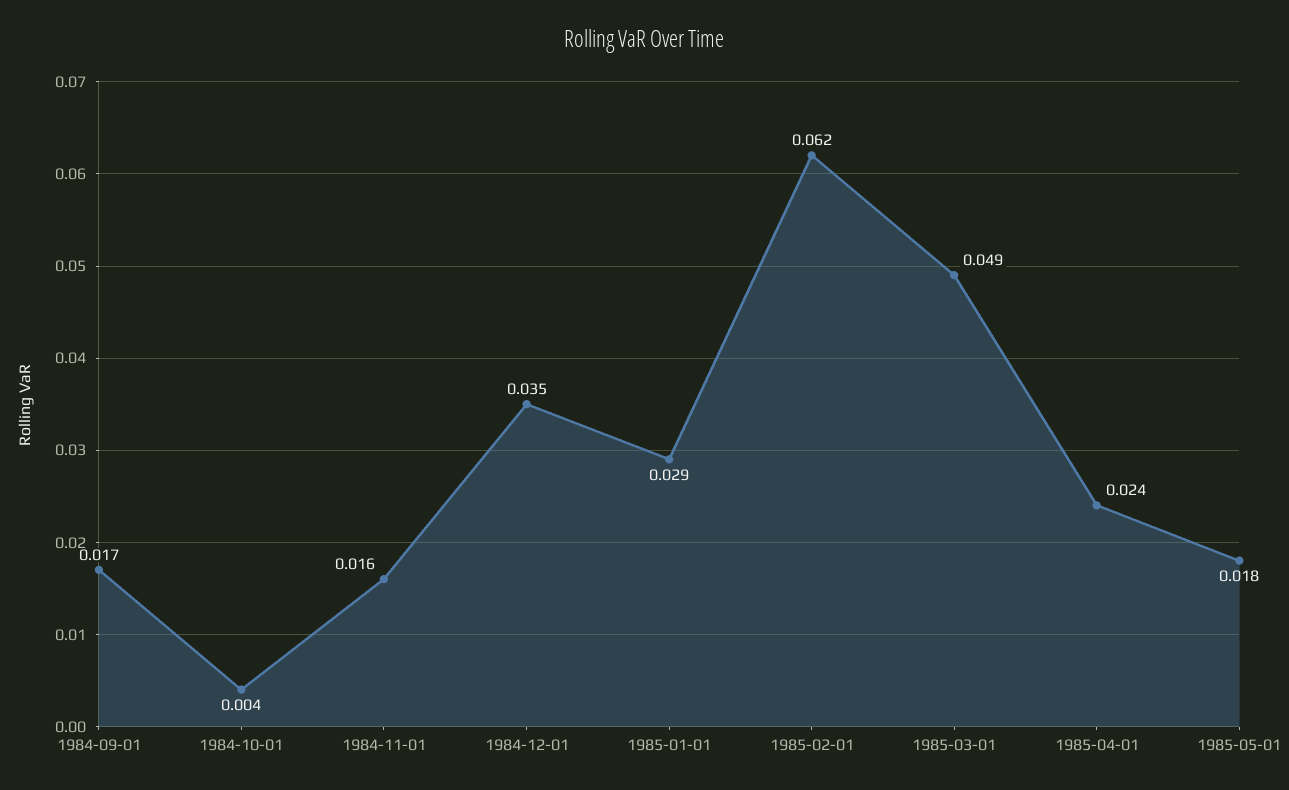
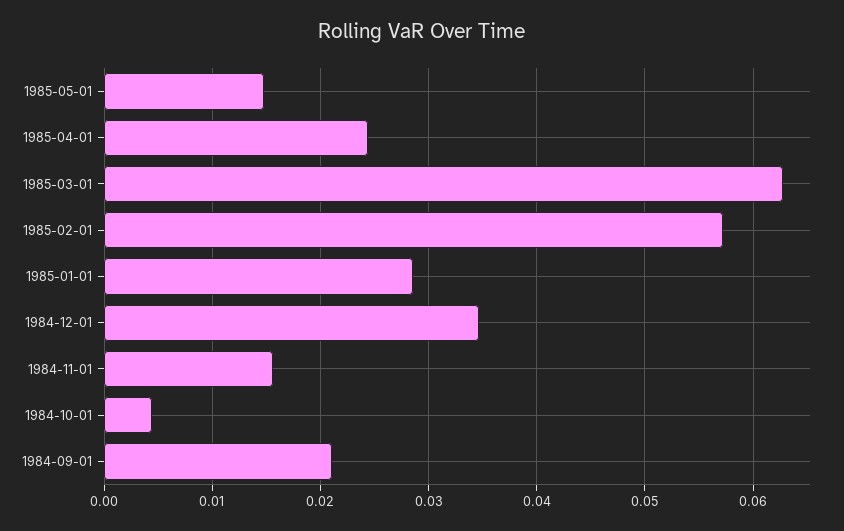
  {
-   "1984-09-01": 0.017,
+   "1984-09-01": 0.021,
    "1984-10-01": 0.004,
    "1984-11-01": 0.016,
    "1984-12-01": 0.035,
    "1985-01-01": 0.029,
-   "1985-02-01": 0.062,
+   "1985-02-01": 0.057,
-   "1985-03-01": 0.049,
+   "1985-03-01": 0.063,
    "1985-04-01": 0.024,
-   "1985-05-01": 0.018
+   "1985-05-01": 0.015
  }

